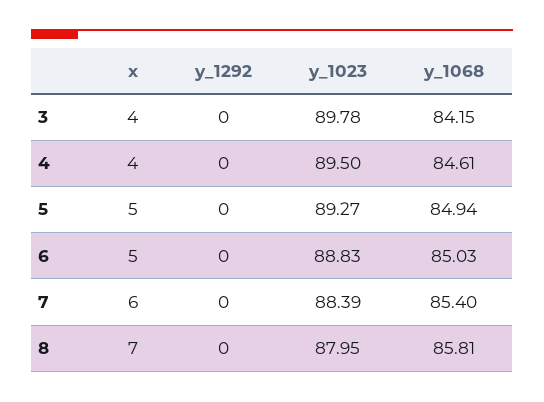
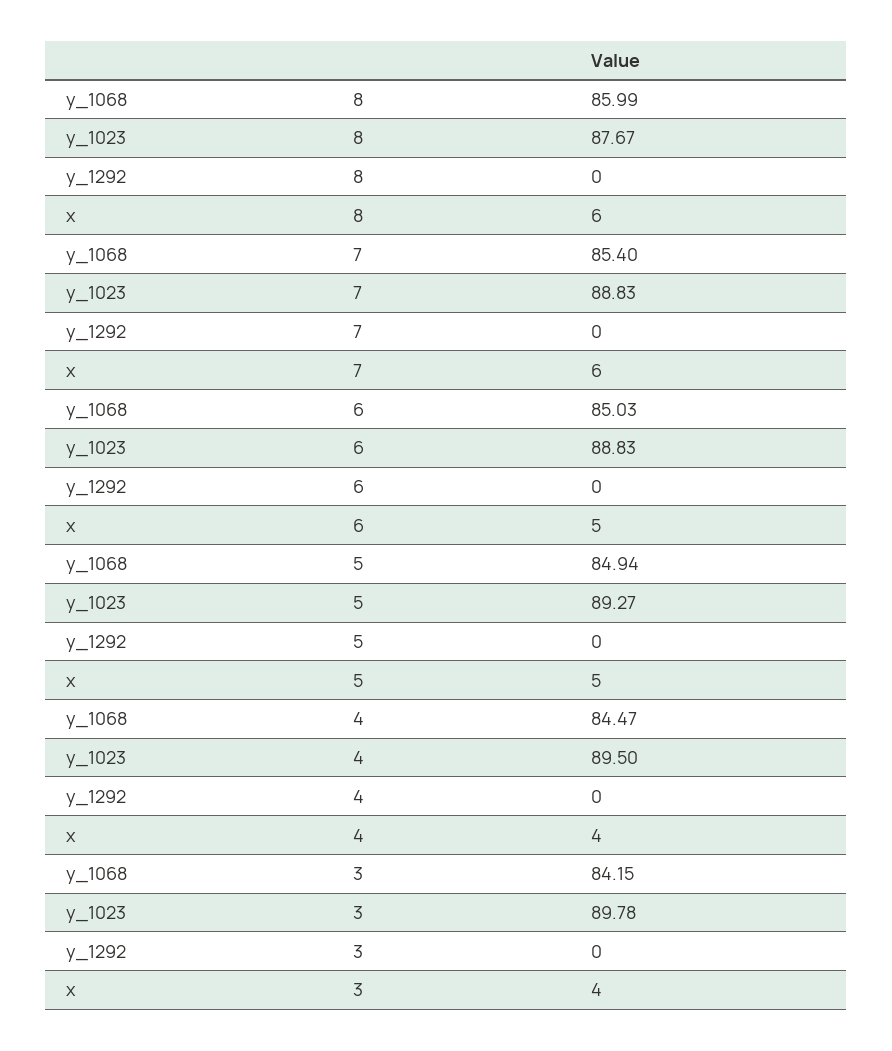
  {
    "x": {
      "3": 4,
      "4": 4,
      "5": 5,
      "6": 5,
      "7": 6,
-     "8": 7
+     "8": 6
    },
    "y_1292": {
      "3": 0,
      "4": 0,
      "5": 0,
      "6": 0,
      "7": 0,
      "8": 0
    },
    "y_1023": {
      "3": 89.78,
      "4": 89.5,
      "5": 89.27,
      "6": 88.83,
-     "7": 88.39,
+     "7": 88.83,
-     "8": 87.95
+     "8": 87.67
    },
    "y_1068": {
      "3": 84.15,
-     "4": 84.61,
+     "4": 84.47,
      "5": 84.94,
      "6": 85.03,
      "7": 85.4,
-     "8": 85.81
+     "8": 85.99
    }
  }

